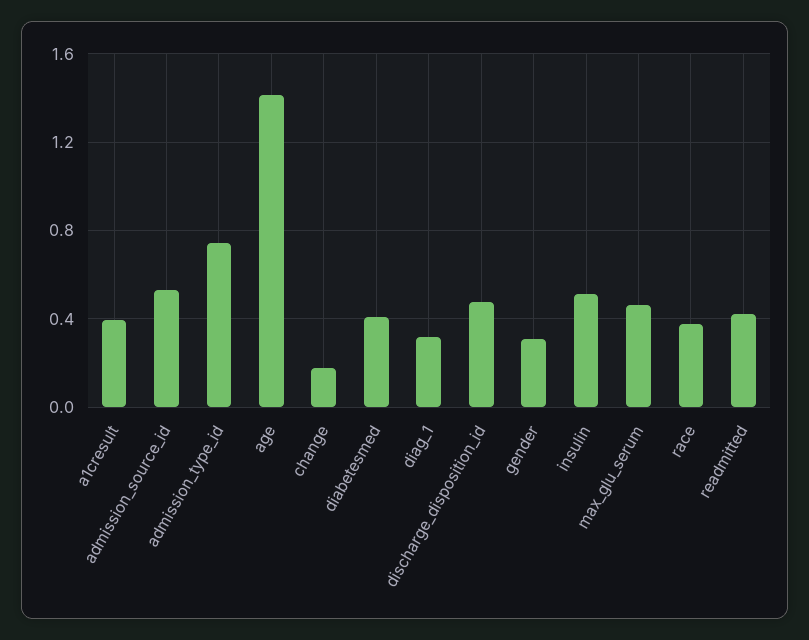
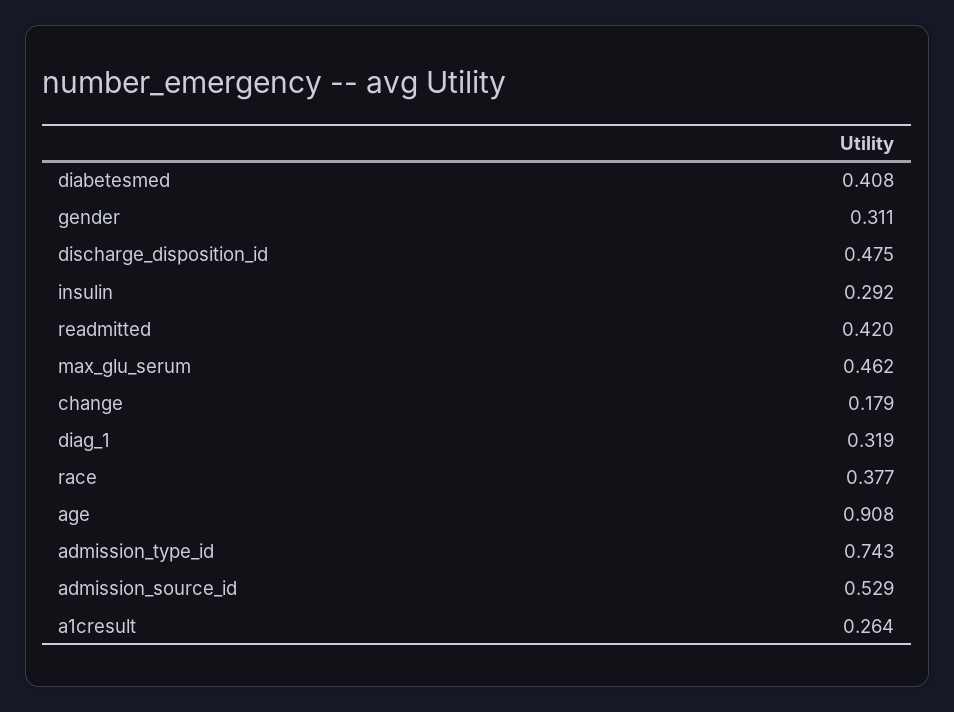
  {
-   "a1cresult": 0.4,
+   "a1cresult": 0.264,
    "admission_source_id": 0.529,
    "admission_type_id": 0.743,
-   "age": 1.4,
+   "age": 0.908,
    "change": 0.179,
    "diabetesmed": 0.408,
    "diag_1": 0.319,
    "discharge_disposition_id": 0.475,
    "gender": 0.311,
-   "insulin": 0.5,
+   "insulin": 0.292,
    "max_glu_serum": 0.462,
    "race": 0.377,
    "readmitted": 0.42
  }

